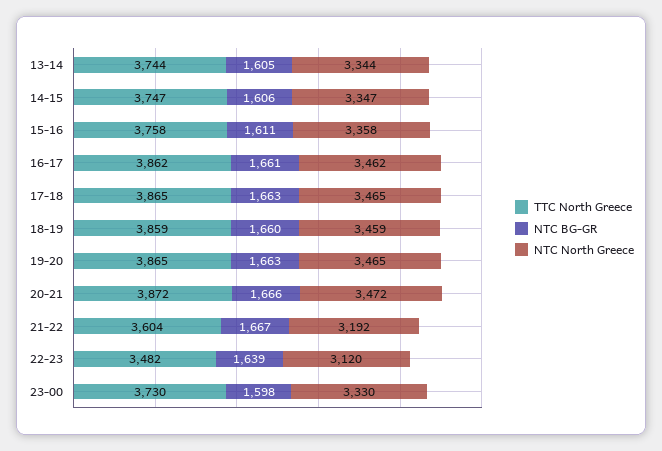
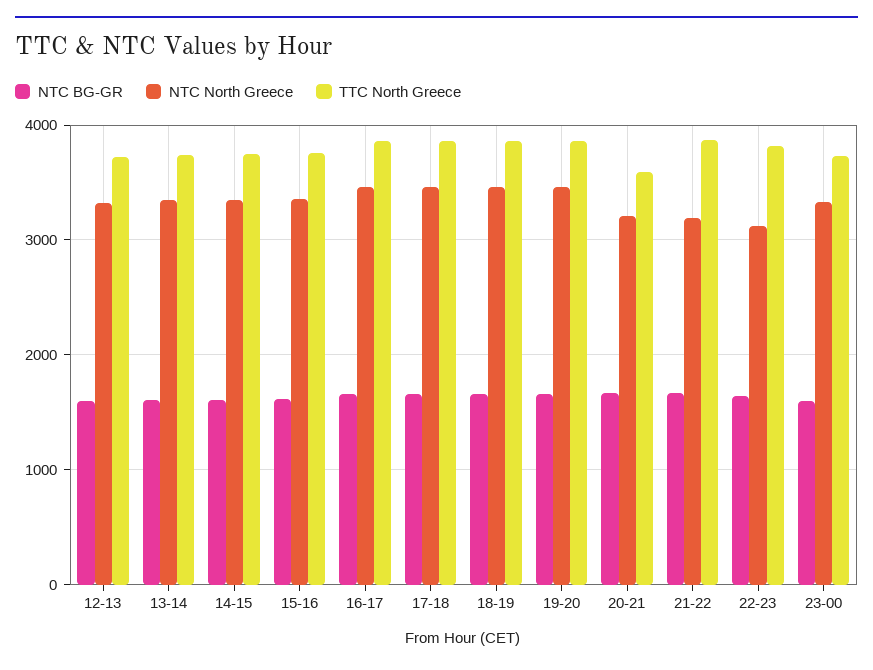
  {
    "TTC North Greece": {
      "13-14": 3744,
      "14-15": 3747,
      "15-16": 3758,
      "16-17": 3862,
      "17-18": 3865,
      "18-19": 3859,
      "19-20": 3865,
-     "20-21": 3872,
+     "20-21": 3600,
-     "21-22": 3604,
+     "21-22": 3900,
-     "22-23": 3482,
+     "22-23": 3800,
-     "23-00": 3730
+     "23-00": 3730,
+     "12-13": 3700
    },
    "NTC BG-GR": {
      "13-14": 1605,
      "14-15": 1606,
      "15-16": 1611,
      "16-17": 1661,
      "17-18": 1663,
      "18-19": 1660,
      "19-20": 1663,
      "20-21": 1666,
      "21-22": 1667,
      "22-23": 1639,
-     "23-00": 1598
+     "23-00": 1598,
+     "12-13": 1600
    },
    "NTC North Greece": {
      "13-14": 3344,
      "14-15": 3347,
      "15-16": 3358,
      "16-17": 3462,
      "17-18": 3465,
      "18-19": 3459,
      "19-20": 3465,
-     "20-21": 3472,
+     "20-21": 3200,
      "21-22": 3192,
      "22-23": 3120,
-     "23-00": 3330
+     "23-00": 3330,
+     "12-13": 3300
    }
  }

